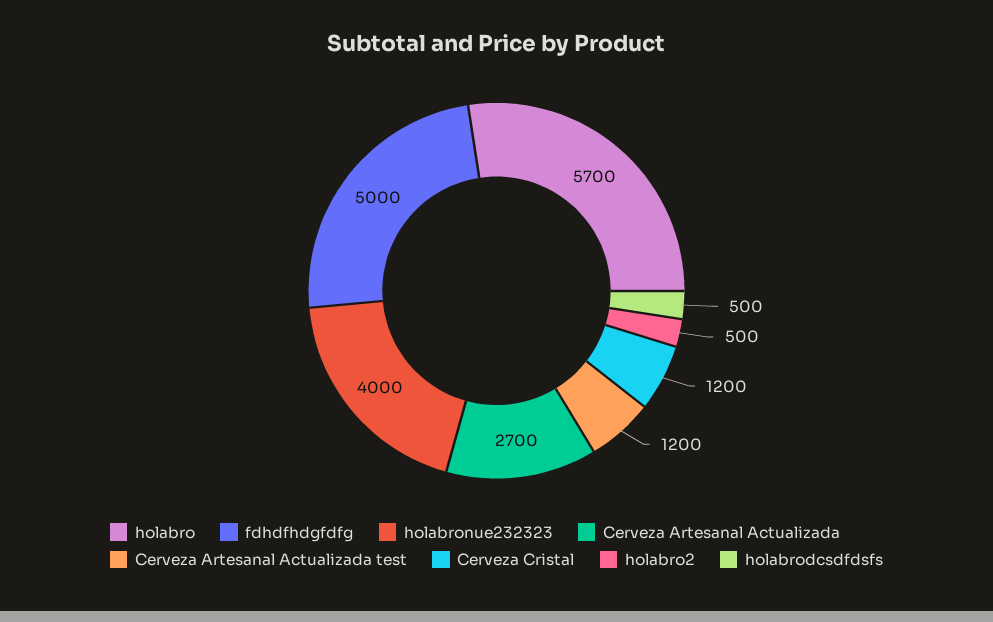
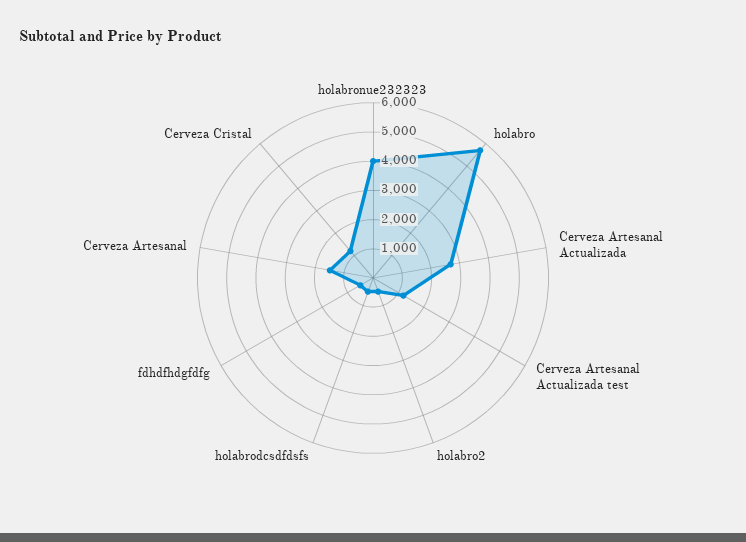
  {
    "holabro": 5700,
-   "fdhdfhdgfdfg": 5000,
+   "fdhdfhdgfdfg": 500,
    "holabronue232323": 4000,
    "Cerveza Artesanal Actualizada": 2700,
    "Cerveza Artesanal Actualizada test": 1200,
    "Cerveza Cristal": 1200,
    "holabro2": 500,
-   "holabrodcsdfdsfs": 500
+   "holabrodcsdfdsfs": 500,
+   "Cerveza Artesanal": 1500
  }

